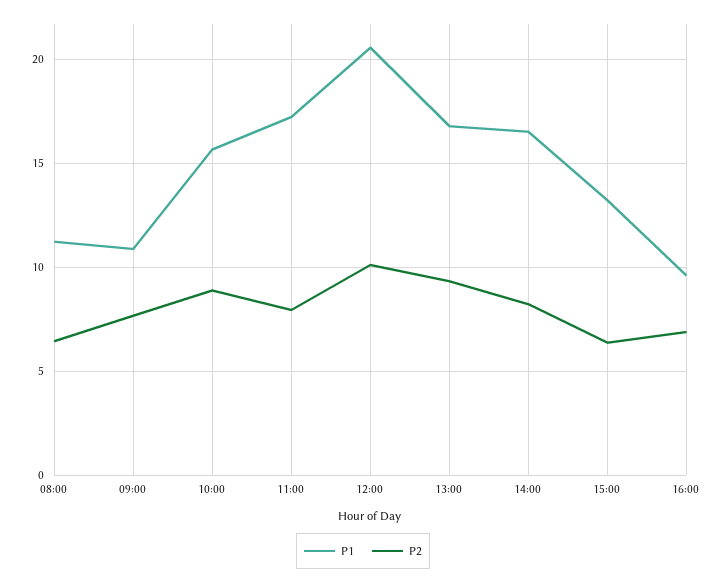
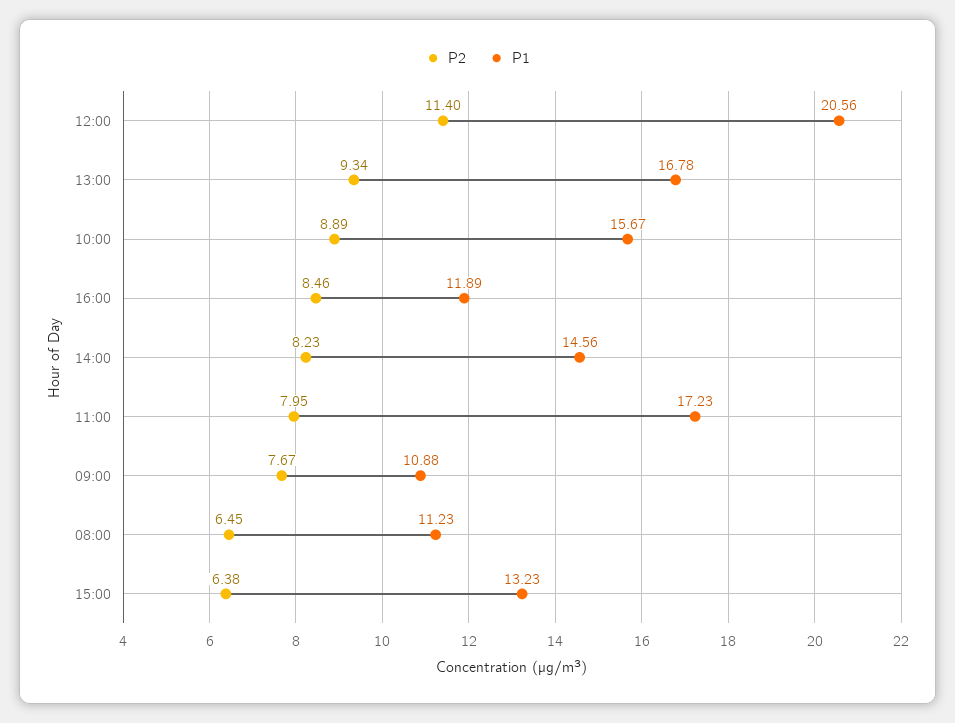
  {
    "P1": {
      "08:00": 11.23,
      "09:00": 10.88,
      "10:00": 15.67,
      "11:00": 17.23,
      "12:00": 20.56,
      "13:00": 16.78,
-     "14:00": 16.5,
+     "14:00": 14.56,
      "15:00": 13.23,
-     "16:00": 9.5
+     "16:00": 11.89
    },
    "P2": {
      "08:00": 6.45,
      "09:00": 7.67,
      "10:00": 8.89,
      "11:00": 7.95,
-     "12:00": 10,
+     "12:00": 11.4,
      "13:00": 9.34,
      "14:00": 8.23,
      "15:00": 6.38,
-     "16:00": 7
+     "16:00": 8.46
    }
  }

